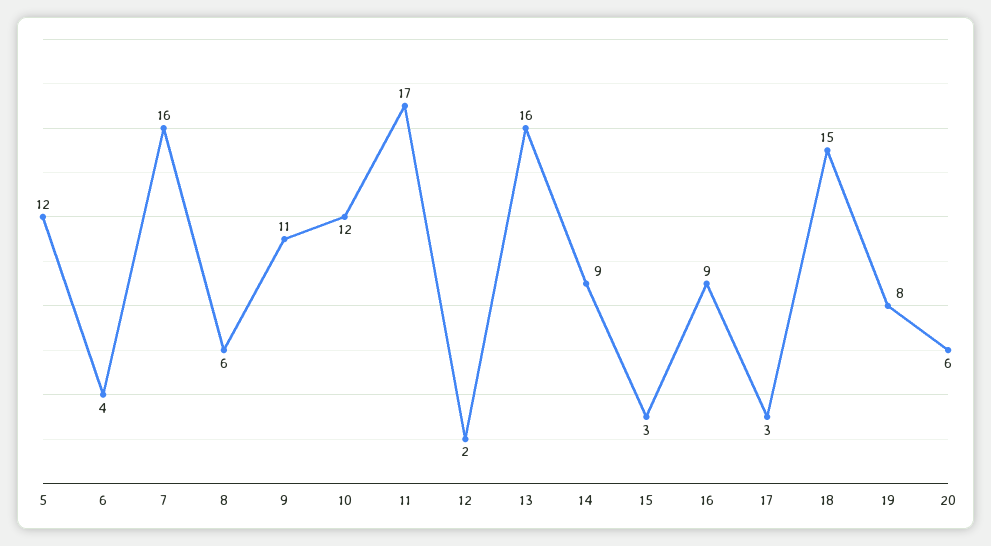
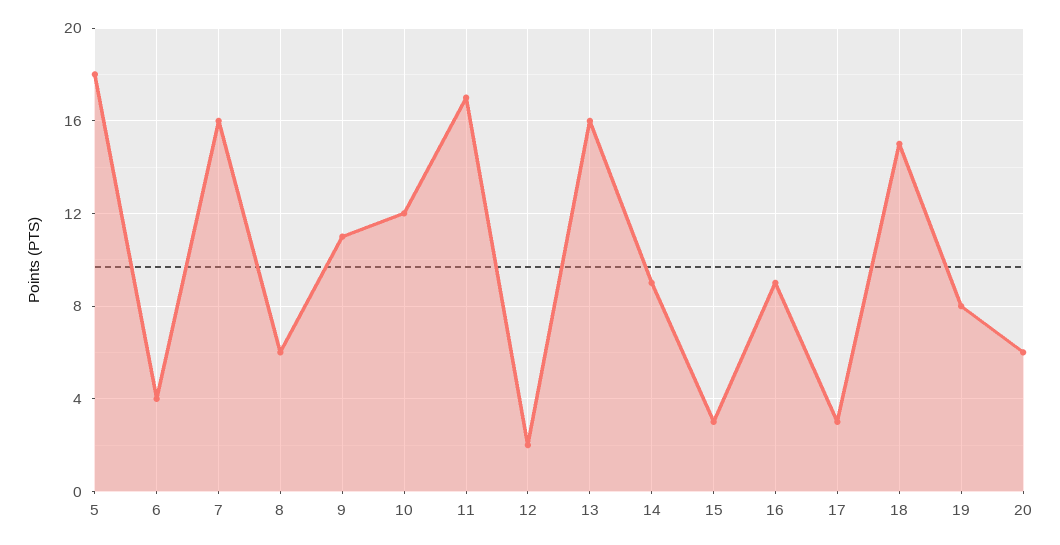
  {
-   "5": 12,
+   "5": 18,
    "6": 4,
    "7": 16,
    "8": 6,
    "9": 11,
    "10": 12,
    "11": 17,
    "12": 2,
    "13": 16,
    "14": 9,
    "15": 3,
    "16": 9,
    "17": 3,
    "18": 15,
    "19": 8,
    "20": 6
  }

